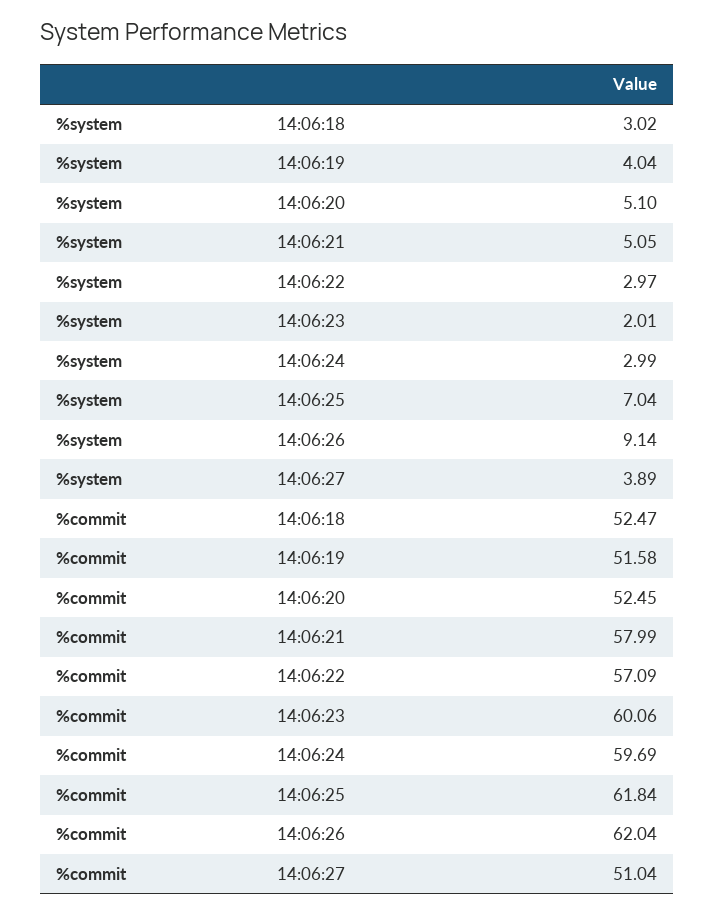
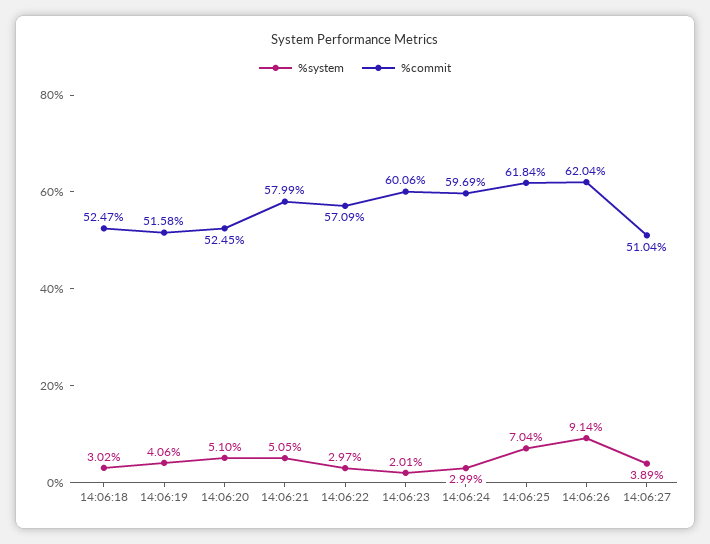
  {
    "%system": {
      "14:06:18": 3.02,
-     "14:06:19": 4.04,
+     "14:06:19": 4.06,
      "14:06:20": 5.1,
      "14:06:21": 5.05,
      "14:06:22": 2.97,
      "14:06:23": 2.01,
      "14:06:24": 2.99,
      "14:06:25": 7.04,
      "14:06:26": 9.14,
      "14:06:27": 3.89
    },
    "%commit": {
      "14:06:18": 52.47,
      "14:06:19": 51.58,
      "14:06:20": 52.45,
      "14:06:21": 57.99,
      "14:06:22": 57.09,
      "14:06:23": 60.06,
      "14:06:24": 59.69,
      "14:06:25": 61.84,
      "14:06:26": 62.04,
      "14:06:27": 51.04
    }
  }

